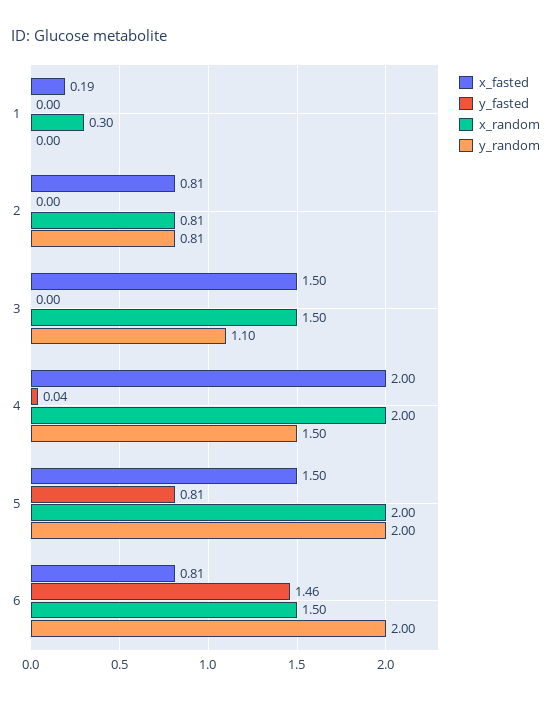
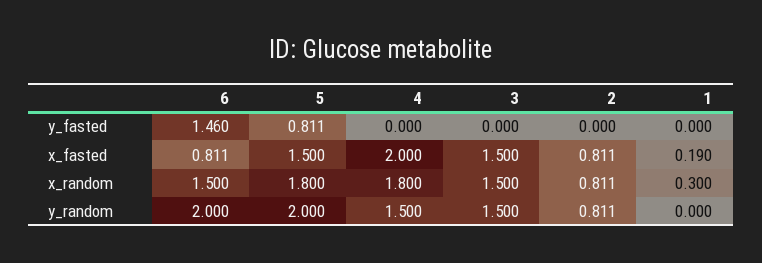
  {
    "x_fasted": {
      "1": 0.19,
      "2": 0.811,
      "3": 1.5,
      "4": 2,
      "5": 1.5,
      "6": 0.811
    },
    "y_fasted": {
      "1": 0,
      "2": 0,
      "3": 0,
-     "4": 0.04,
+     "4": 0,
      "5": 0.811,
      "6": 1.46
    },
    "x_random": {
      "1": 0.3,
      "2": 0.811,
      "3": 1.5,
-     "4": 2,
+     "4": 1.8,
-     "5": 2,
+     "5": 1.8,
      "6": 1.5
    },
    "y_random": {
      "1": 0,
      "2": 0.811,
-     "3": 1.1,
+     "3": 1.5,
      "4": 1.5,
      "5": 2,
      "6": 2
    }
  }

